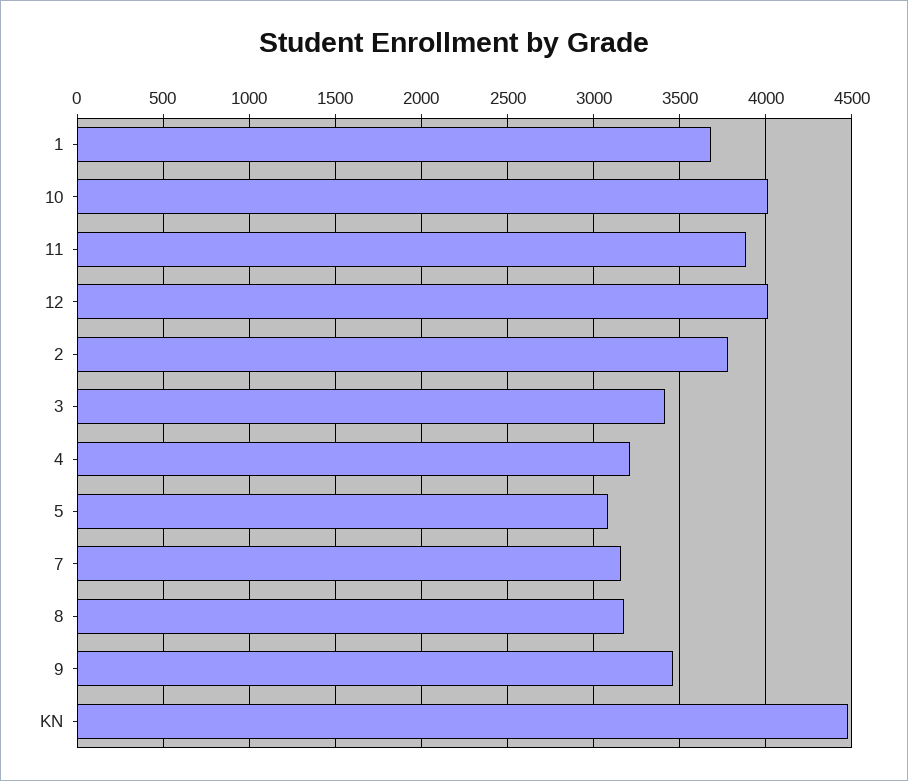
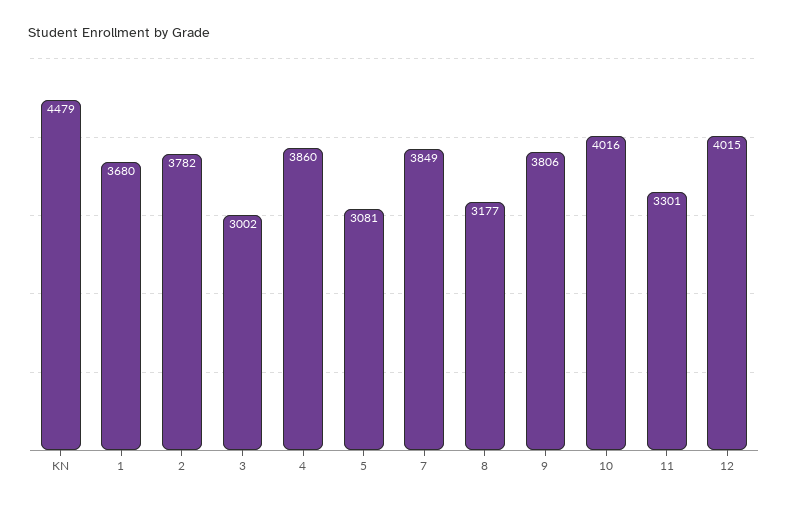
  {
    "1": 3680,
    "10": 4016,
-   "11": 3900,
+   "11": 3301,
    "12": 4015,
    "2": 3782,
-   "3": 3400,
+   "3": 3002,
-   "4": 3200,
+   "4": 3860,
    "5": 3081,
-   "7": 3150,
+   "7": 3849,
    "8": 3177,
-   "9": 3450,
+   "9": 3806,
    "KN": 4479
  }

